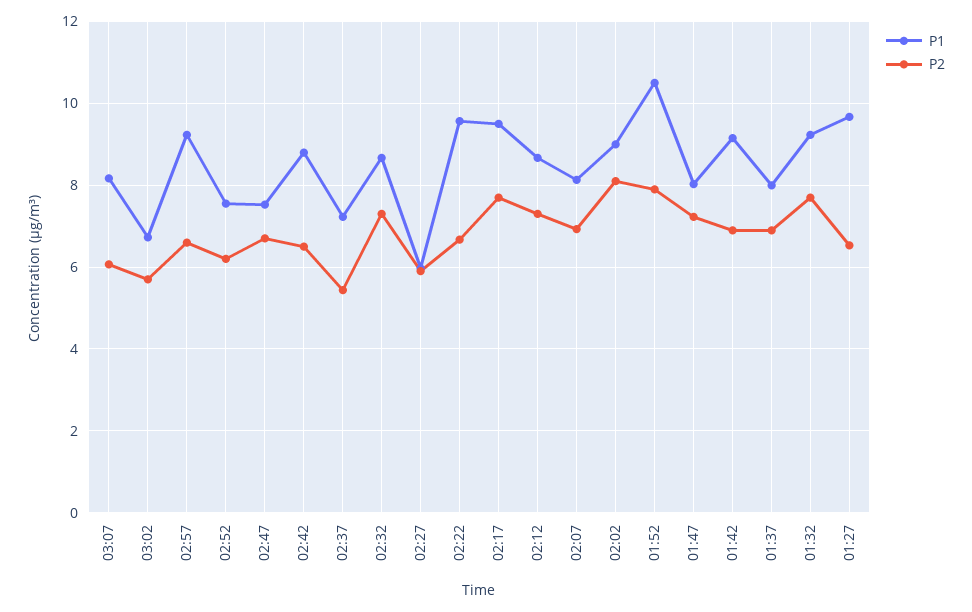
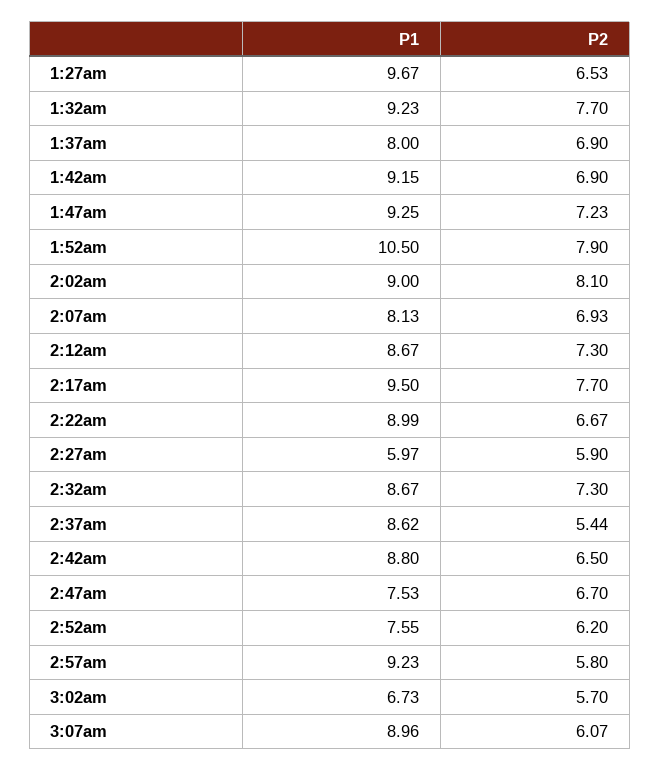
  {
    "P1": {
-     "03:07": 8.2,
+     "03:07": 8.96,
      "03:02": 6.73,
      "02:57": 9.23,
      "02:52": 7.55,
      "02:47": 7.53,
      "02:42": 8.8,
-     "02:37": 7.2,
+     "02:37": 8.62,
      "02:32": 8.67,
      "02:27": 5.97,
-     "02:22": 9.6,
+     "02:22": 8.99,
      "02:17": 9.5,
      "02:12": 8.67,
      "02:07": 8.13,
      "02:02": 9,
      "01:52": 10.5,
-     "01:47": 8,
+     "01:47": 9.25,
      "01:42": 9.15,
      "01:37": 8,
      "01:32": 9.23,
      "01:27": 9.67
    },
    "P2": {
      "03:07": 6.07,
      "03:02": 5.7,
-     "02:57": 6.6,
+     "02:57": 5.8,
      "02:52": 6.2,
      "02:47": 6.7,
      "02:42": 6.5,
      "02:37": 5.44,
      "02:32": 7.3,
      "02:27": 5.9,
      "02:22": 6.67,
      "02:17": 7.7,
      "02:12": 7.3,
      "02:07": 6.93,
      "02:02": 8.1,
      "01:52": 7.9,
      "01:47": 7.23,
      "01:42": 6.9,
      "01:37": 6.9,
      "01:32": 7.7,
      "01:27": 6.53
    }
  }

